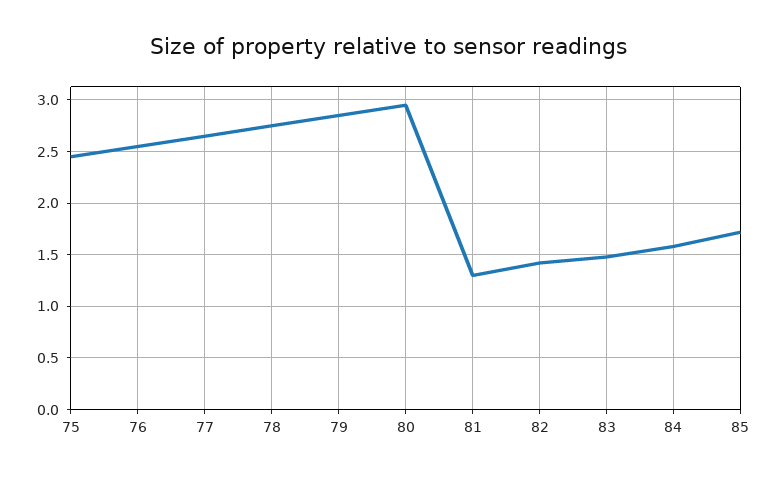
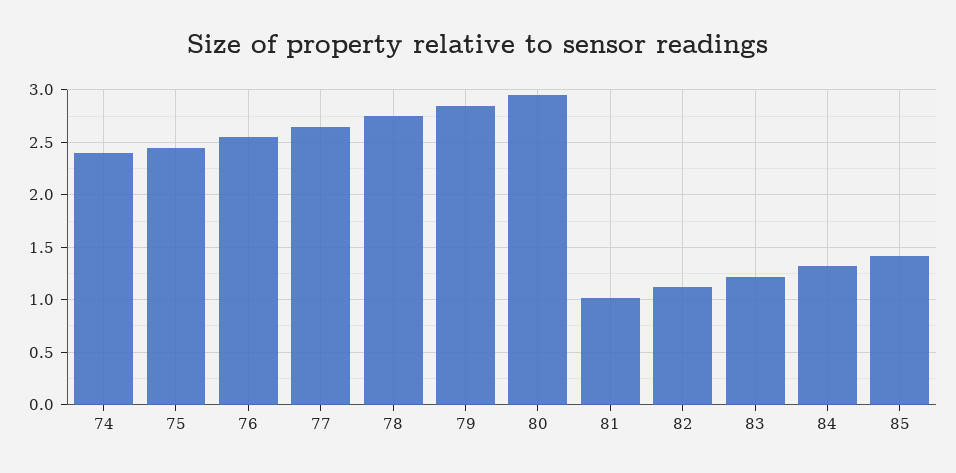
  {
    "75": 2.5,
    "76": 2.6,
    "77": 2.7,
    "78": 2.8,
    "79": 2.9,
    "80": 3,
-   "81": 1.3,
+   "81": 1,
-   "82": 1.4,
+   "82": 1.1,
-   "83": 1.5,
+   "83": 1.2,
-   "84": 1.6,
+   "84": 1.3,
-   "85": 1.7
+   "85": 1.4,
+   "74": 2.4
  }

